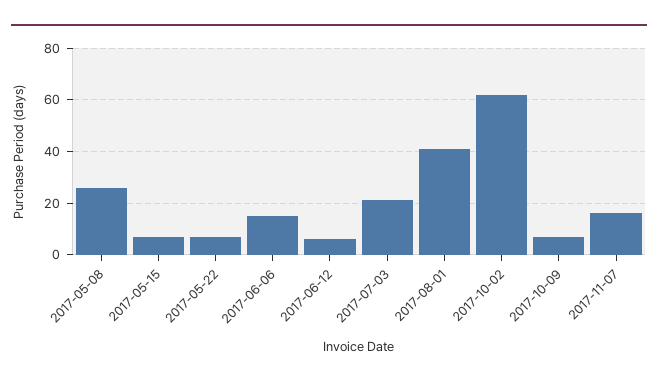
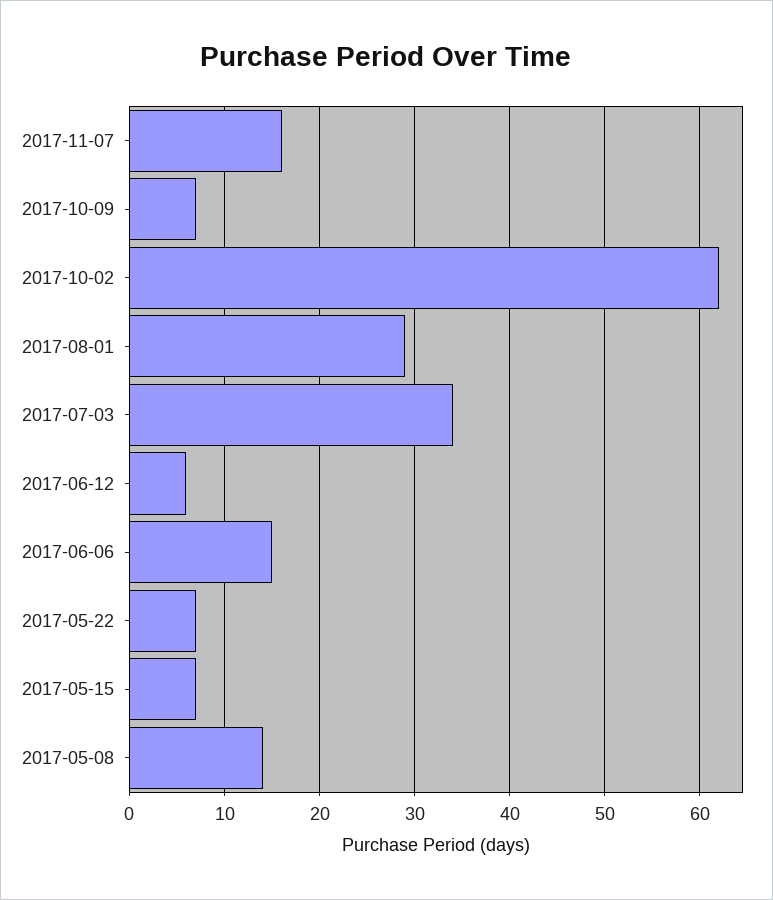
  {
-   "2017-05-08": 25,
+   "2017-05-08": 14,
    "2017-05-15": 7,
    "2017-05-22": 7,
    "2017-06-06": 15,
    "2017-06-12": 6,
-   "2017-07-03": 20,
+   "2017-07-03": 34,
-   "2017-08-01": 40,
+   "2017-08-01": 29,
    "2017-10-02": 62,
    "2017-10-09": 7,
    "2017-11-07": 16
  }

